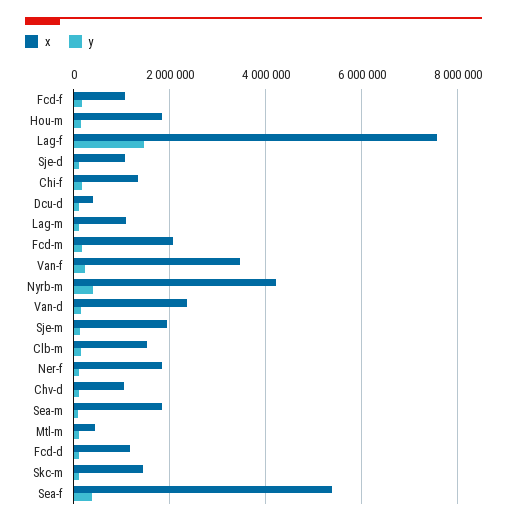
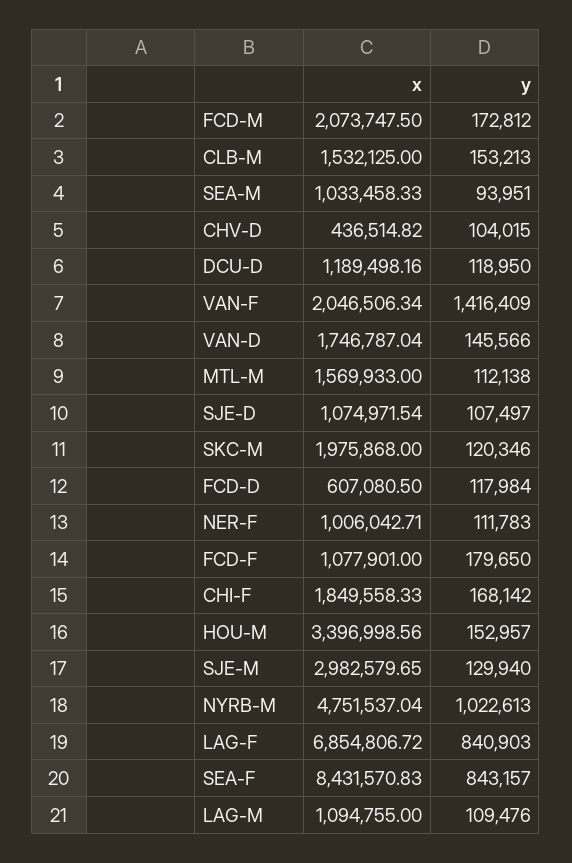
  {
    "x": {
      "Fcd-f": 1077901,
-     "Hou-m": 1800000,
+     "Hou-m": 3396998.56,
-     "Lag-f": 7600000,
+     "Lag-f": 6854806.72,
      "Sje-d": 1074971.54,
-     "Chi-f": 1400000,
+     "Chi-f": 1849558.33,
-     "Dcu-d": 400000,
+     "Dcu-d": 1189498.16,
      "Lag-m": 1094755,
      "Fcd-m": 2073747.5,
-     "Van-f": 3400000,
+     "Van-f": 2046506.34,
-     "Nyrb-m": 4200000,
+     "Nyrb-m": 4751537.04,
-     "Van-d": 2400000,
+     "Van-d": 1746787.04,
-     "Sje-m": 2000000,
+     "Sje-m": 2982579.65,
      "Clb-m": 1532125,
-     "Ner-f": 1800000,
+     "Ner-f": 1006042.71,
-     "Chv-d": 1000000,
+     "Chv-d": 436514.82,
-     "Sea-m": 1800000,
+     "Sea-m": 1033458.33,
-     "Mtl-m": 400000,
+     "Mtl-m": 1569933,
-     "Fcd-d": 1200000,
+     "Fcd-d": 607080.5,
-     "Skc-m": 1400000,
+     "Skc-m": 1975868,
-     "Sea-f": 5400000
+     "Sea-f": 8431570.83
    },
    "y": {
      "Fcd-f": 179650,
      "Hou-m": 152957,
-     "Lag-f": 1400000,
+     "Lag-f": 840903,
      "Sje-d": 107497,
      "Chi-f": 168142,
      "Dcu-d": 118950,
      "Lag-m": 109476,
      "Fcd-m": 172812,
-     "Van-f": 200000,
+     "Van-f": 1416409,
-     "Nyrb-m": 400000,
+     "Nyrb-m": 1022613,
      "Van-d": 145566,
      "Sje-m": 129940,
      "Clb-m": 153213,
      "Ner-f": 111783,
      "Chv-d": 104015,
      "Sea-m": 93951,
      "Mtl-m": 112138,
      "Fcd-d": 117984,
      "Skc-m": 120346,
-     "Sea-f": 400000
+     "Sea-f": 843157
    }
  }

